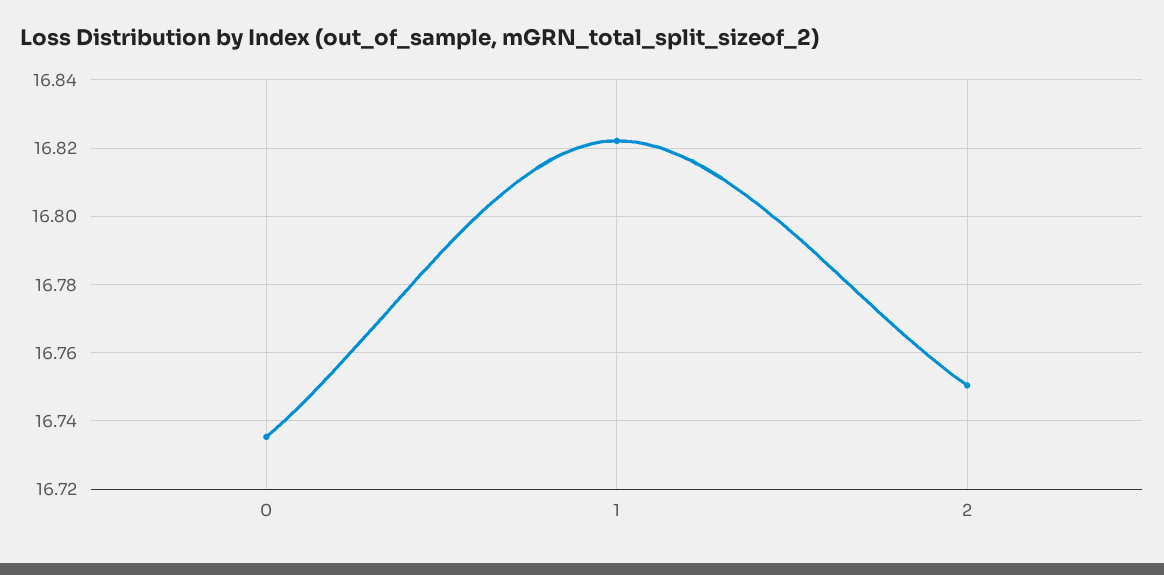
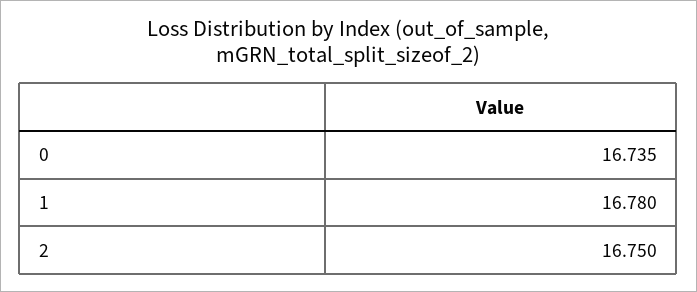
  {
    "0": 16.735,
-   "1": 16.822,
+   "1": 16.78,
    "2": 16.75
  }

